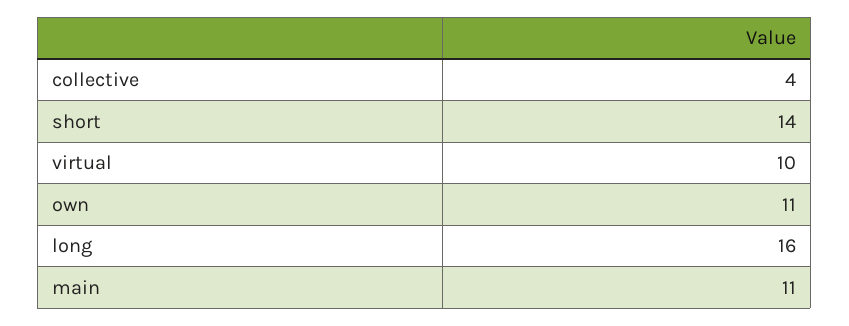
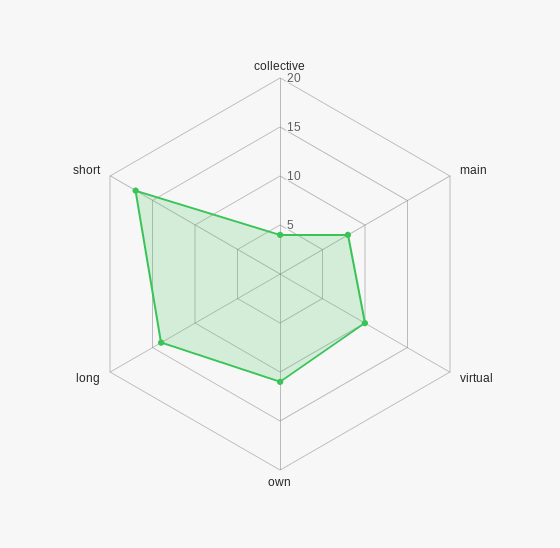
  {
    "collective": 4,
-   "short": 14,
+   "short": 17,
    "virtual": 10,
    "own": 11,
-   "long": 16,
+   "long": 14,
-   "main": 11
+   "main": 8
  }

